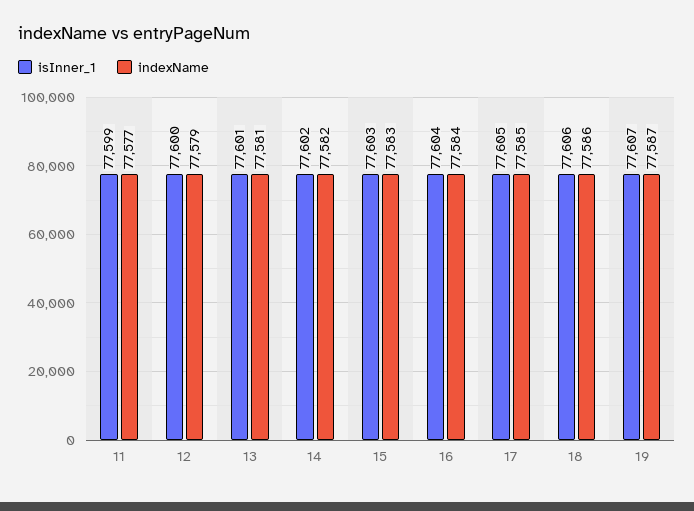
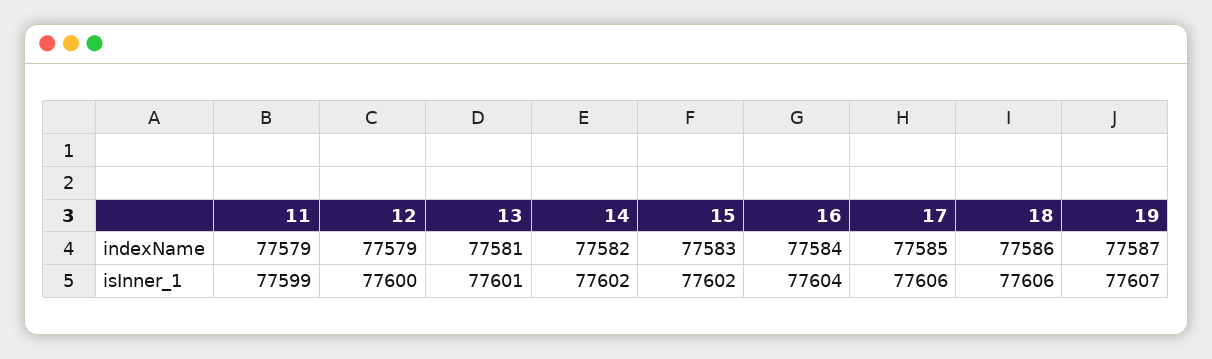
  {
    "isInner_1": {
      "11": 77599,
      "12": 77600,
      "13": 77601,
      "14": 77602,
-     "15": 77603,
+     "15": 77602,
      "16": 77604,
-     "17": 77605,
+     "17": 77606,
      "18": 77606,
      "19": 77607
    },
    "indexName": {
-     "11": 77577,
+     "11": 77579,
      "12": 77579,
      "13": 77581,
      "14": 77582,
      "15": 77583,
      "16": 77584,
      "17": 77585,
      "18": 77586,
      "19": 77587
    }
  }

